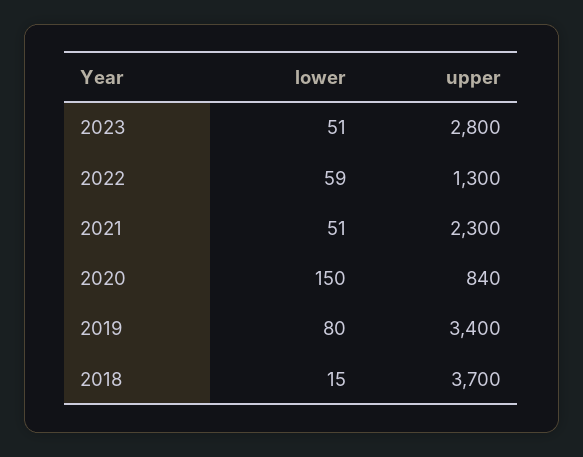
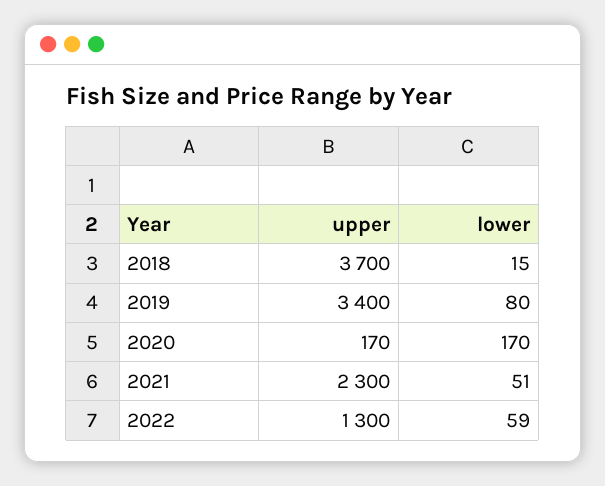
  {
    "lower": {
-     "2023": 51,
      "2022": 59,
      "2021": 51,
-     "2020": 150,
+     "2020": 170,
      "2019": 80,
      "2018": 15
    },
    "upper": {
-     "2023": 2800,
      "2022": 1300,
      "2021": 2300,
-     "2020": 840,
+     "2020": 170,
      "2019": 3400,
      "2018": 3700
    }
  }

